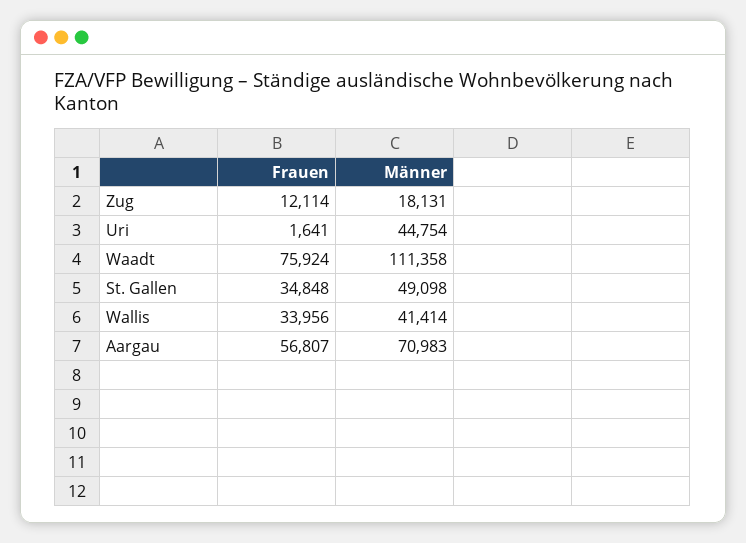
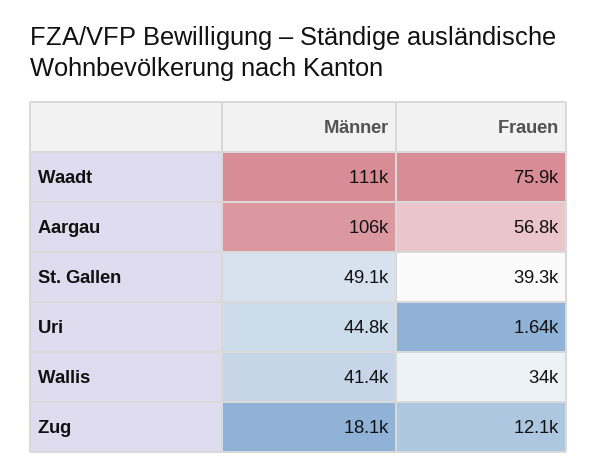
  {
    "Frauen": {
      "Zug": 12114,
      "Uri": 1641,
      "Waadt": 75924,
-     "St. Gallen": 34848,
+     "St. Gallen": 39300,
      "Wallis": 33956,
      "Aargau": 56807
    },
    "Männer": {
      "Zug": 18131,
      "Uri": 44754,
      "Waadt": 111358,
      "St. Gallen": 49098,
      "Wallis": 41414,
-     "Aargau": 70983
+     "Aargau": 106000
    }
  }

